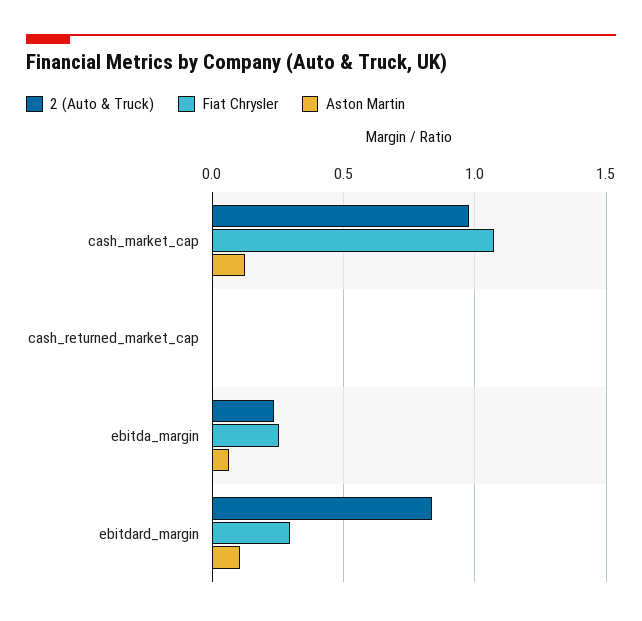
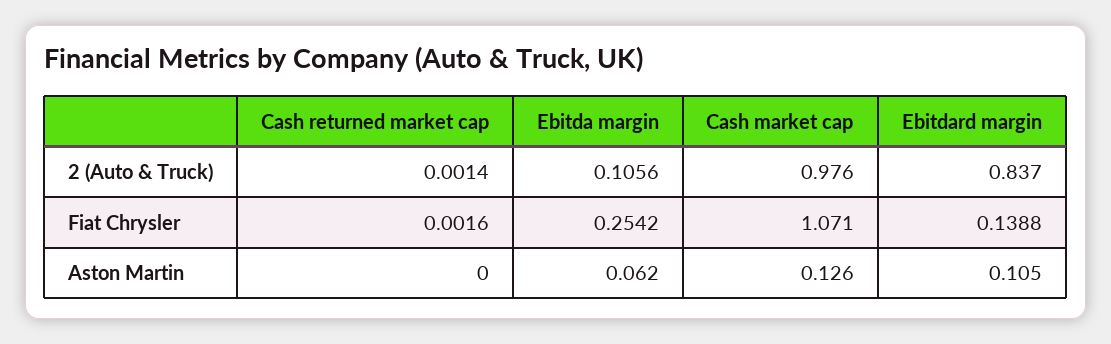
  {
    "2 (Auto & Truck)": {
      "cash_market_cap": 0.976,
      "cash_returned_market_cap": 0.0014,
-     "ebitda_margin": 0.25,
+     "ebitda_margin": 0.1056,
      "ebitdard_margin": 0.837
    },
    "Fiat Chrysler": {
      "cash_market_cap": 1.071,
      "cash_returned_market_cap": 0.0016,
      "ebitda_margin": 0.2542,
-     "ebitdard_margin": 0.3
+     "ebitdard_margin": 0.1388
    },
    "Aston Martin": {
      "cash_market_cap": 0.126,
      "cash_returned_market_cap": 0,
      "ebitda_margin": 0.062,
      "ebitdard_margin": 0.105
    }
  }

